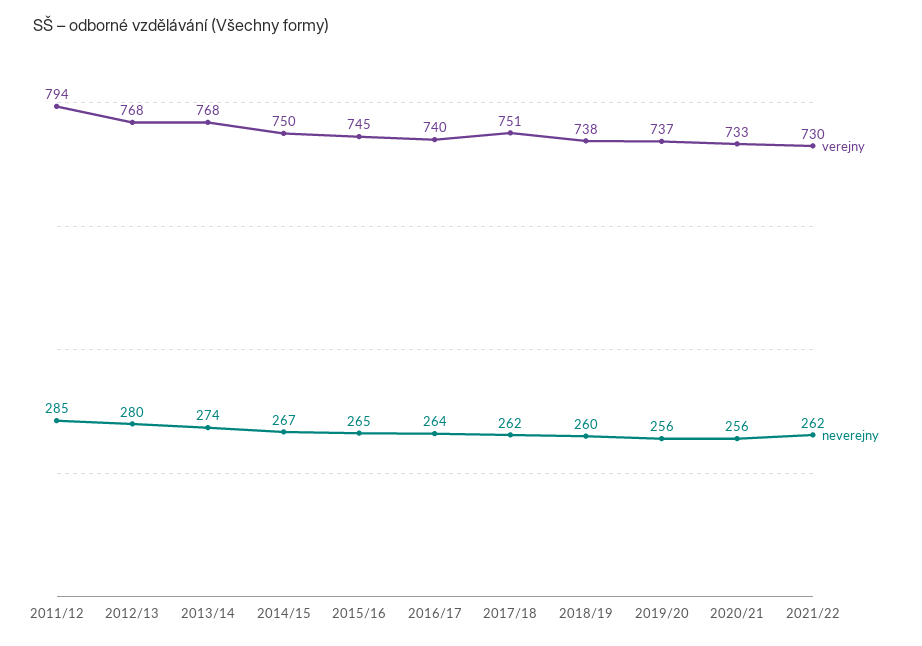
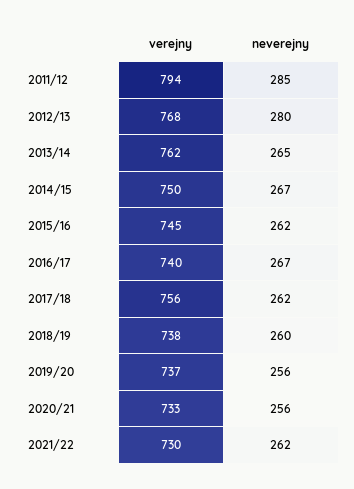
  {
    "verejny": {
      "2011/12": 794,
      "2012/13": 768,
-     "2013/14": 768,
+     "2013/14": 762,
      "2014/15": 750,
      "2015/16": 745,
      "2016/17": 740,
-     "2017/18": 751,
+     "2017/18": 756,
      "2018/19": 738,
      "2019/20": 737,
      "2020/21": 733,
      "2021/22": 730
    },
    "neverejny": {
      "2011/12": 285,
      "2012/13": 280,
-     "2013/14": 274,
+     "2013/14": 265,
      "2014/15": 267,
-     "2015/16": 265,
+     "2015/16": 262,
-     "2016/17": 264,
+     "2016/17": 267,
      "2017/18": 262,
      "2018/19": 260,
      "2019/20": 256,
      "2020/21": 256,
      "2021/22": 262
    }
  }

